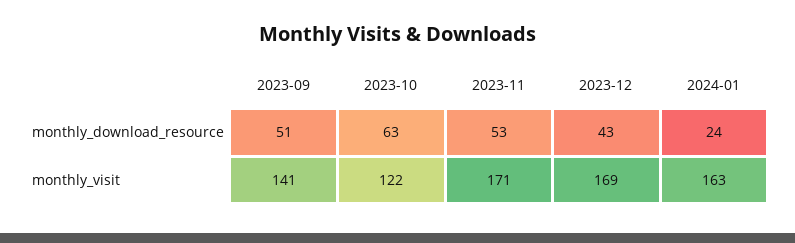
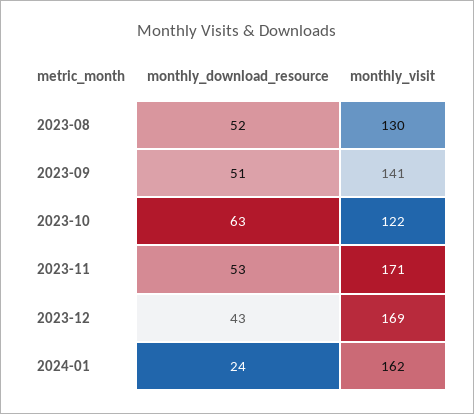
  {
    "2023-09": {
      "monthly_download_resource": 51,
      "monthly_visit": 141
    },
    "2023-10": {
      "monthly_download_resource": 63,
      "monthly_visit": 122
    },
    "2023-11": {
      "monthly_download_resource": 53,
      "monthly_visit": 171
    },
    "2023-12": {
      "monthly_download_resource": 43,
      "monthly_visit": 169
    },
    "2024-01": {
      "monthly_download_resource": 24,
-     "monthly_visit": 163
+     "monthly_visit": 162
-   }
+   },
+   "2023-08": {
+     "monthly_download_resource": 52,
+     "monthly_visit": 130
+   }
  }

